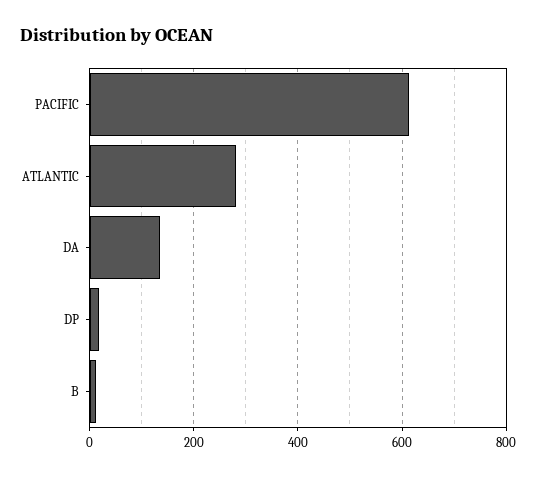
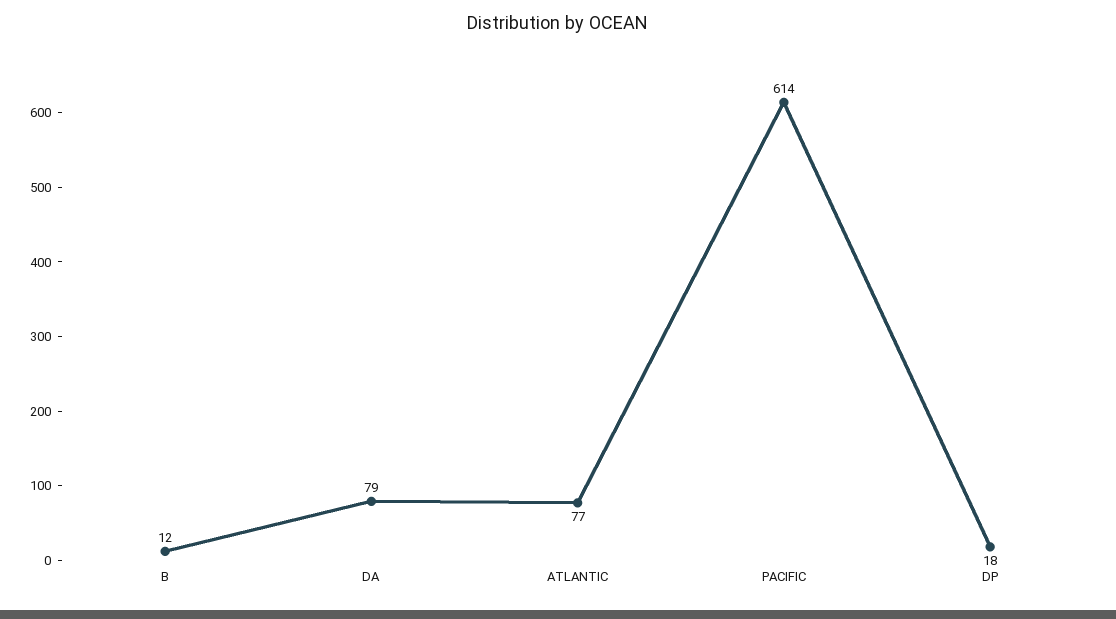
  {
    "PACIFIC": 614,
-   "ATLANTIC": 280,
+   "ATLANTIC": 77,
-   "DA": 140,
+   "DA": 79,
    "DP": 18,
    "B": 12
  }

